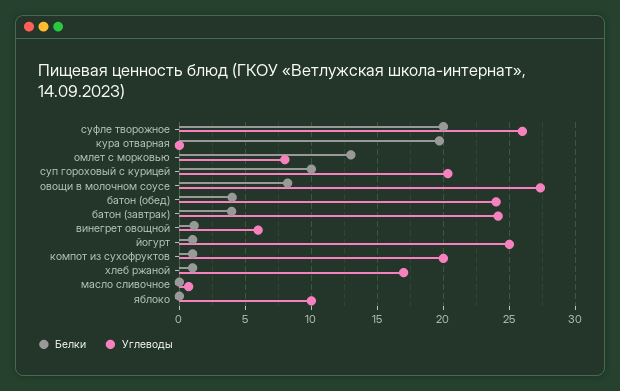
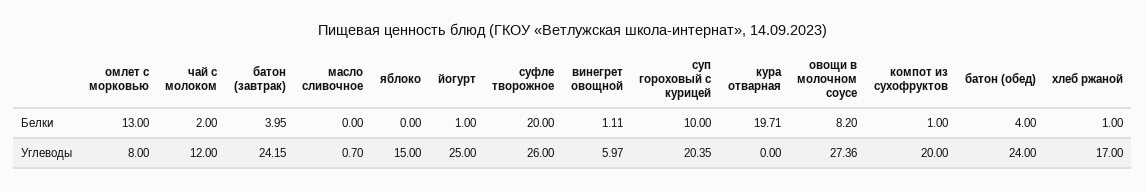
  {
    "Белки": {
      "суфле творожное": 20,
      "кура отварная": 19.71,
      "омлет с морковью": 13,
      "суп гороховый с курицей": 10,
      "овощи в молочном соусе": 8.2,
      "батон (обед)": 4,
      "батон (завтрак)": 3.95,
      "винегрет овощной": 1.11,
      "йогурт": 1,
      "компот из сухофруктов": 1,
      "хлеб ржаной": 1,
      "масло сливочное": 0,
-     "яблоко": 0
+     "яблоко": 0,
+     "чай с молоком": 2
    },
    "Углеводы": {
      "суфле творожное": 26,
      "кура отварная": 0,
      "омлет с морковью": 8,
      "суп гороховый с курицей": 20.35,
      "овощи в молочном соусе": 27.36,
      "батон (обед)": 24,
      "батон (завтрак)": 24.15,
      "винегрет овощной": 5.97,
      "йогурт": 25,
      "компот из сухофруктов": 20,
      "хлеб ржаной": 17,
      "масло сливочное": 0.7,
-     "яблоко": 10
+     "яблоко": 15,
+     "чай с молоком": 12
    }
  }

